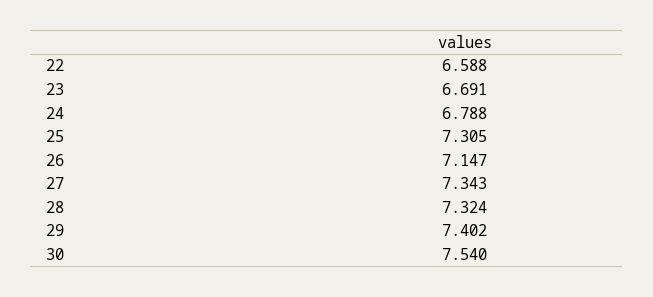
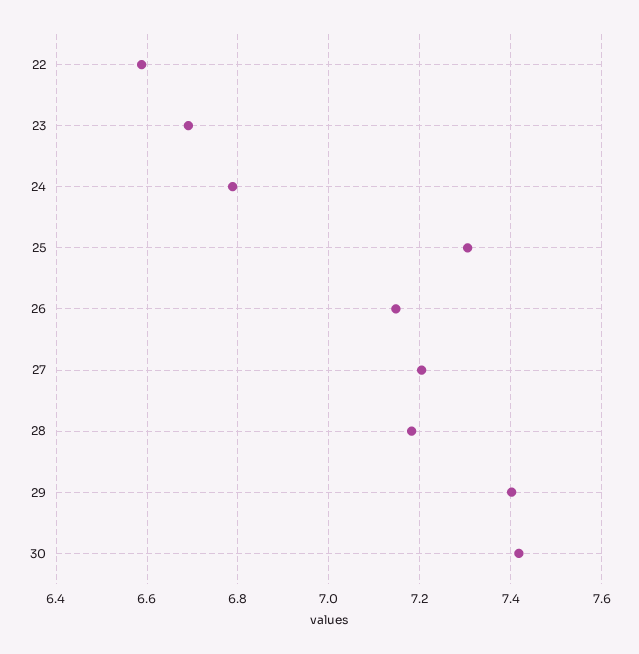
  {
    "22": 6.588,
    "23": 6.691,
    "24": 6.788,
    "25": 7.305,
    "26": 7.147,
-   "27": 7.343,
+   "27": 7.2,
-   "28": 7.324,
+   "28": 7.18,
    "29": 7.402,
-   "30": 7.54
+   "30": 7.42
  }

